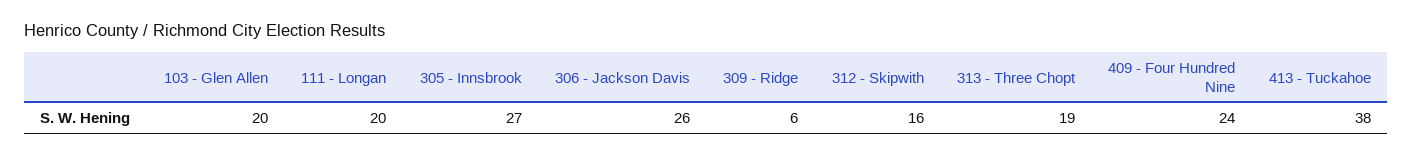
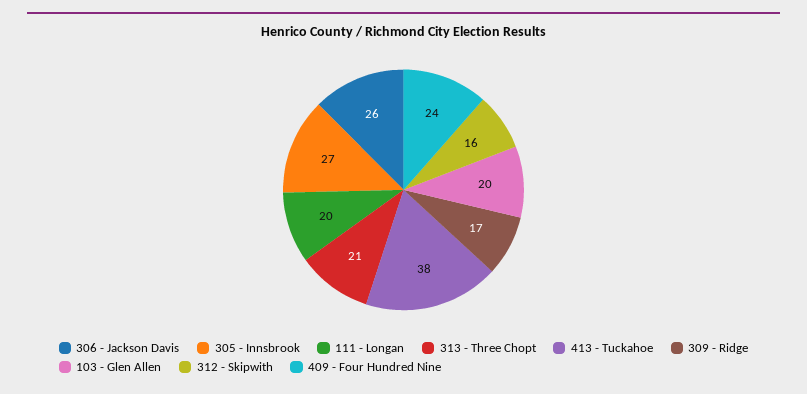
  {
    "103 - Glen Allen": 20,
    "111 - Longan": 20,
    "305 - Innsbrook": 27,
    "306 - Jackson Davis": 26,
-   "309 - Ridge": 6,
+   "309 - Ridge": 17,
    "312 - Skipwith": 16,
-   "313 - Three Chopt": 19,
+   "313 - Three Chopt": 21,
    "409 - Four Hundred Nine": 24,
    "413 - Tuckahoe": 38
  }

